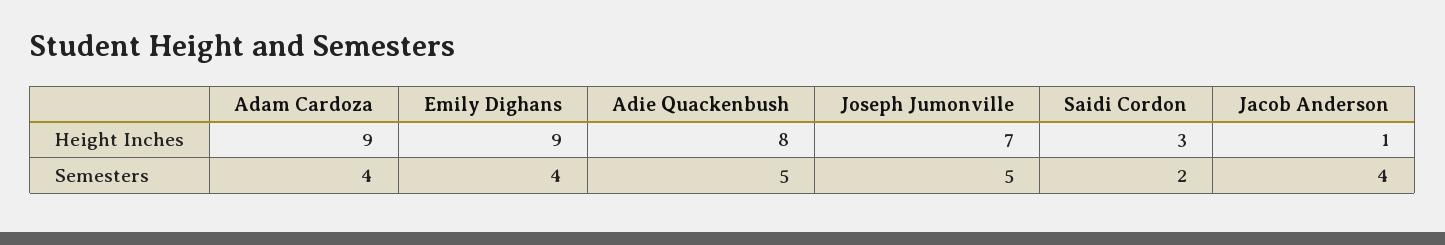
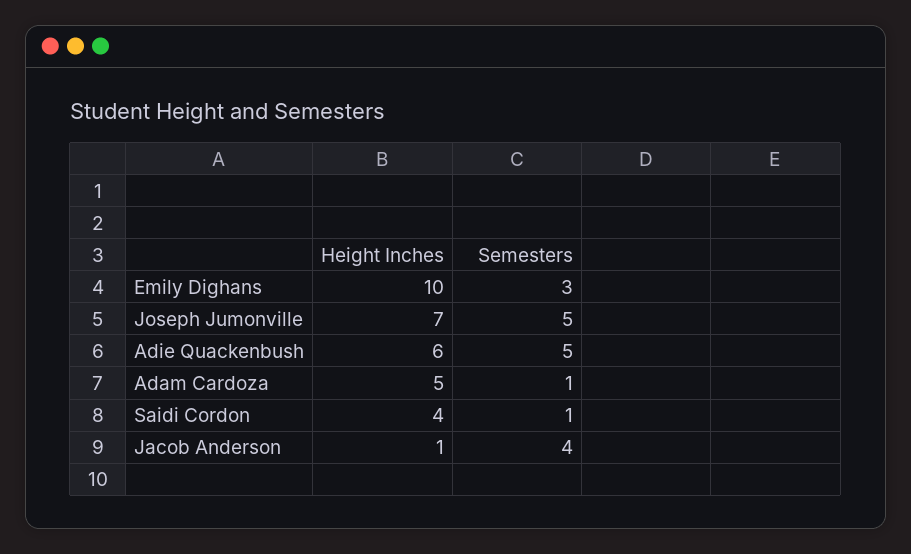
  {
    "Adam Cardoza": {
-     "Height Inches": 9,
+     "Height Inches": 5,
-     "Semesters": 4
+     "Semesters": 1
    },
    "Emily Dighans": {
-     "Height Inches": 9,
+     "Height Inches": 10,
-     "Semesters": 4
+     "Semesters": 3
    },
    "Adie Quackenbush": {
-     "Height Inches": 8,
+     "Height Inches": 6,
      "Semesters": 5
    },
    "Joseph Jumonville": {
      "Height Inches": 7,
      "Semesters": 5
    },
    "Saidi Cordon": {
-     "Height Inches": 3,
+     "Height Inches": 4,
-     "Semesters": 2
+     "Semesters": 1
    },
    "Jacob Anderson": {
      "Height Inches": 1,
      "Semesters": 4
    }
  }

